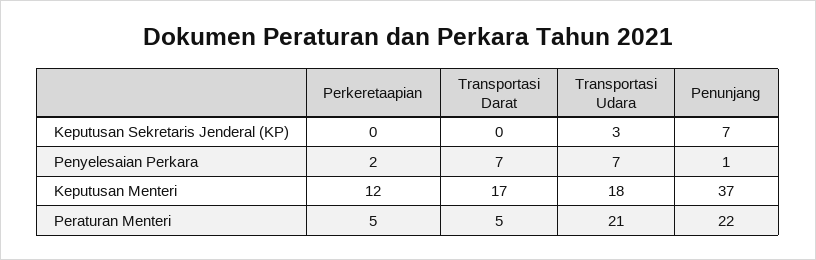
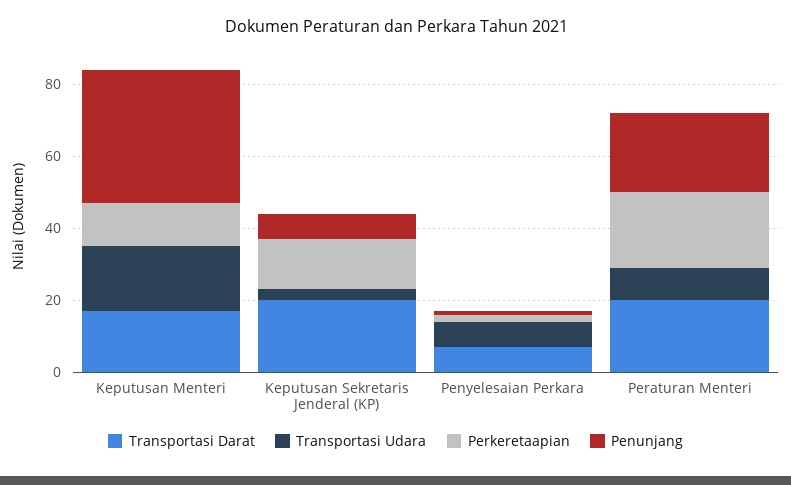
  {
    "Perkeretaapian": {
-     "Keputusan Sekretaris Jenderal (KP)": 0,
+     "Keputusan Sekretaris Jenderal (KP)": 15,
      "Penyelesaian Perkara": 2,
      "Keputusan Menteri": 12,
-     "Peraturan Menteri": 5
+     "Peraturan Menteri": 20
    },
    "Transportasi Darat": {
-     "Keputusan Sekretaris Jenderal (KP)": 0,
+     "Keputusan Sekretaris Jenderal (KP)": 20,
      "Penyelesaian Perkara": 7,
      "Keputusan Menteri": 17,
-     "Peraturan Menteri": 5
+     "Peraturan Menteri": 20
    },
    "Transportasi Udara": {
      "Keputusan Sekretaris Jenderal (KP)": 3,
      "Penyelesaian Perkara": 7,
      "Keputusan Menteri": 18,
-     "Peraturan Menteri": 21
+     "Peraturan Menteri": 10
    },
    "Penunjang": {
      "Keputusan Sekretaris Jenderal (KP)": 7,
      "Penyelesaian Perkara": 1,
      "Keputusan Menteri": 37,
      "Peraturan Menteri": 22
    }
  }

